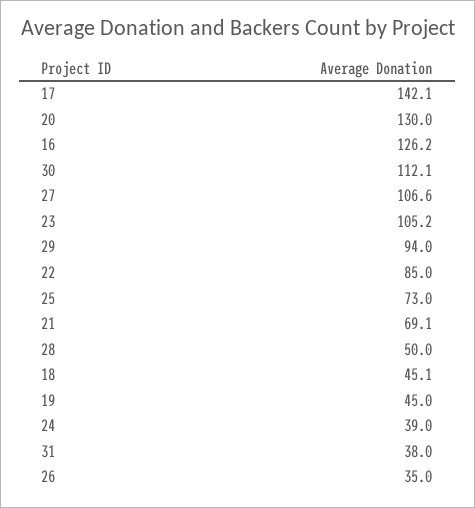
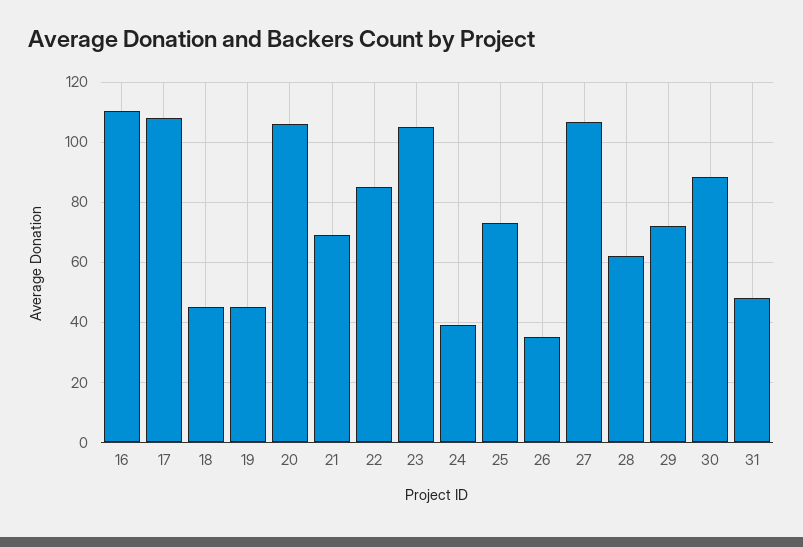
  {
-   "17": 142.1,
+   "17": 108,
-   "20": 130,
+   "20": 106,
-   "16": 126.2,
+   "16": 110,
-   "30": 112.1,
+   "30": 88,
    "27": 106.6,
    "23": 105.2,
-   "29": 94,
+   "29": 72,
    "22": 85,
    "25": 73,
    "21": 69.1,
-   "28": 50,
+   "28": 62,
    "18": 45.1,
    "19": 45,
    "24": 39,
-   "31": 38,
+   "31": 48,
    "26": 35
  }

